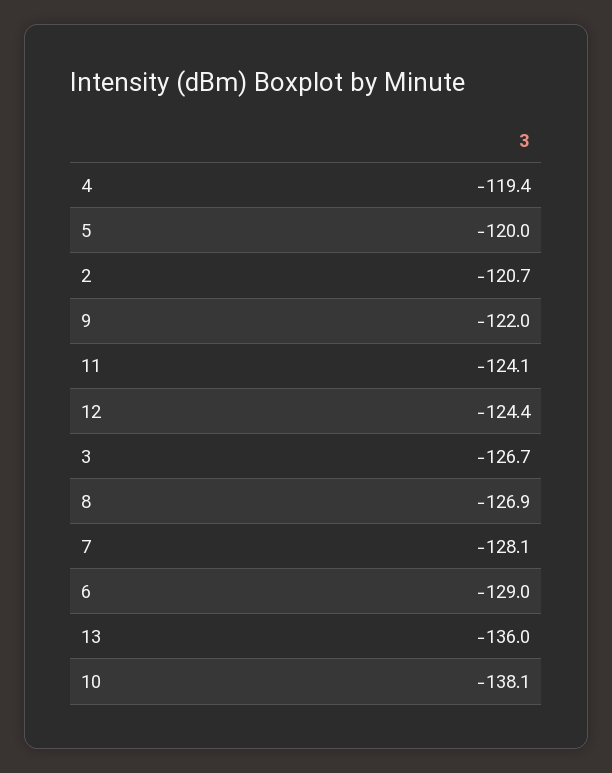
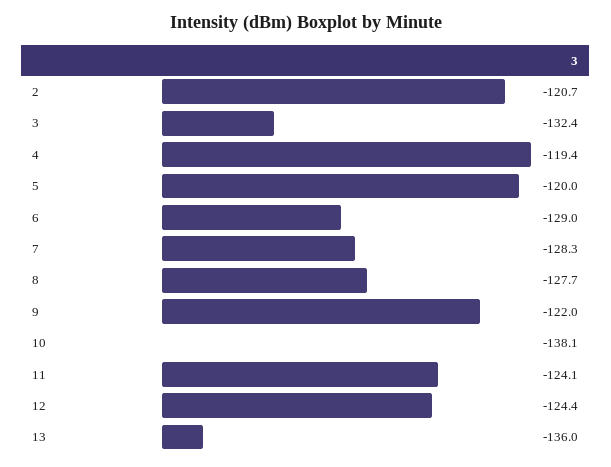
  {
    "4": -119.4,
    "5": -120,
    "2": -120.7,
    "9": -122,
    "11": -124.1,
    "12": -124.4,
-   "3": -126.7,
+   "3": -132.4,
-   "8": -126.9,
+   "8": -127.7,
-   "7": -128.1,
+   "7": -128.3,
    "6": -129,
    "13": -136,
    "10": -138.1
  }

